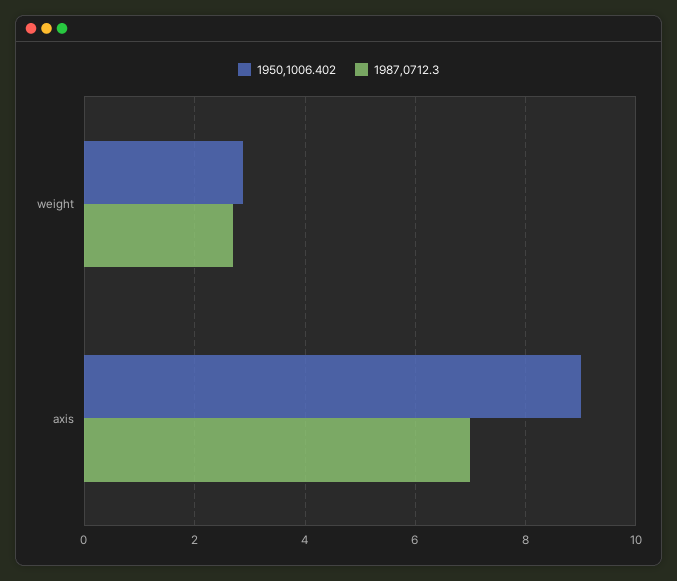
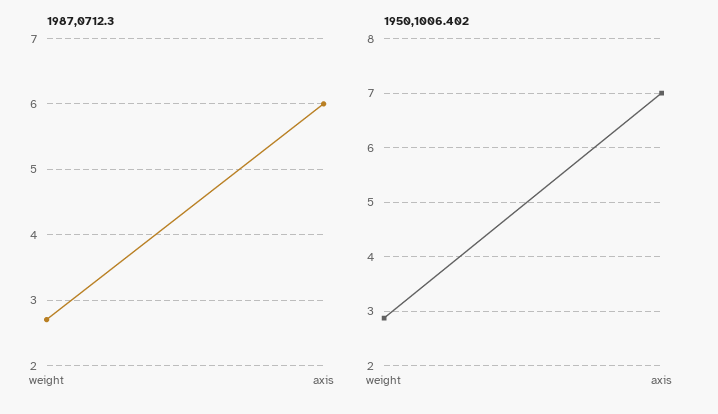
  {
    "1950,1006.402": {
      "weight": 2.8,
-     "axis": 9
+     "axis": 7
    },
    "1987,0712.3": {
      "weight": 2.7,
-     "axis": 7
+     "axis": 6
    }
  }

